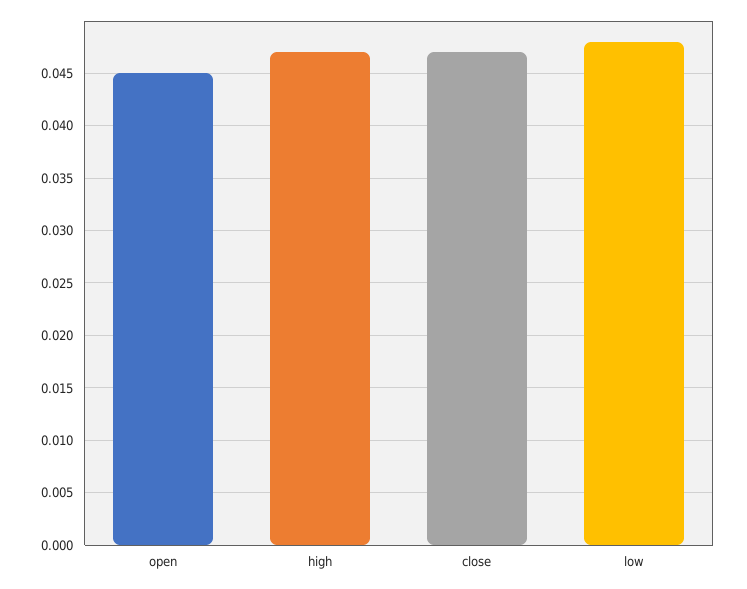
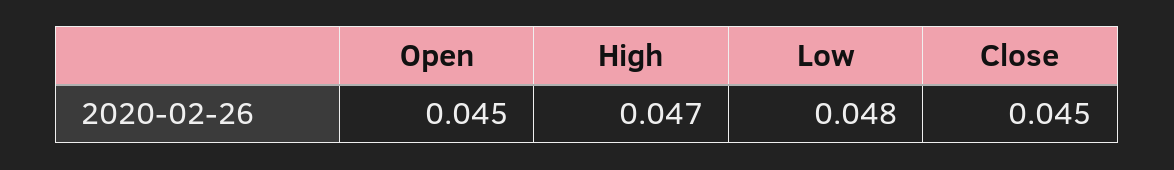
  {
    "open": 0.045,
    "high": 0.047,
-   "close": 0.047,
+   "close": 0.045,
    "low": 0.048
  }

